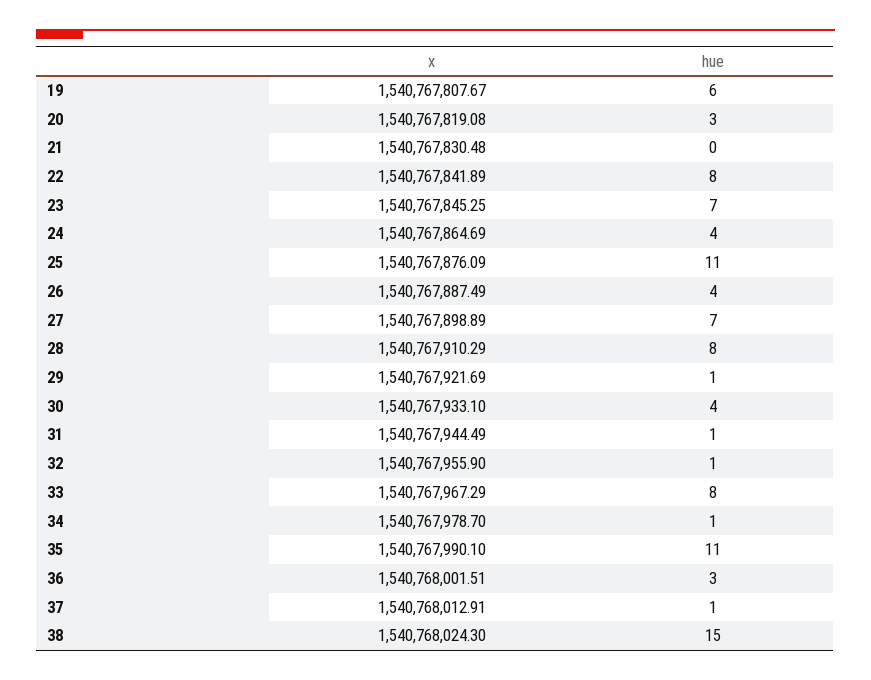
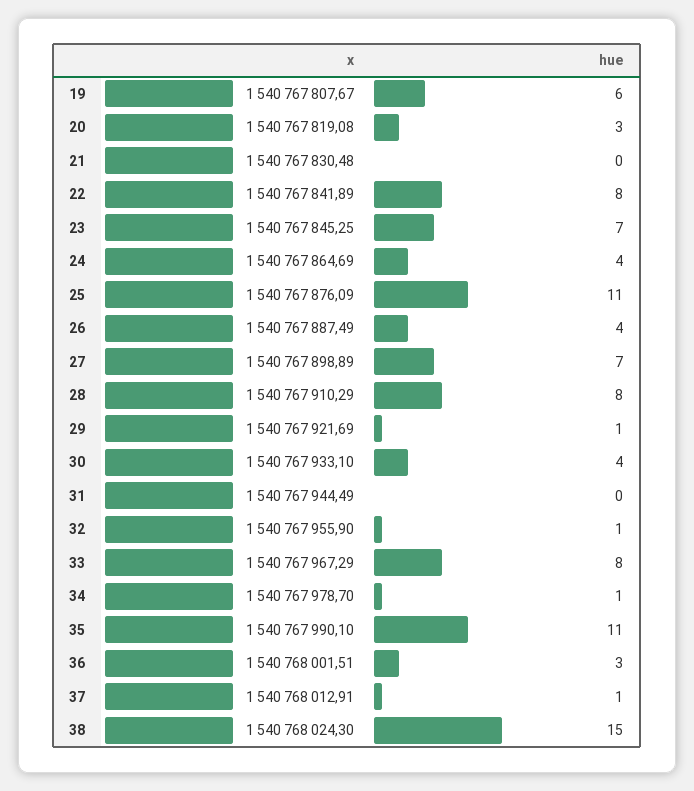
  {
    "x": {
      "19": 1540767807.67,
      "20": 1540767819.08,
      "21": 1540767830.48,
      "22": 1540767841.89,
      "23": 1540767845.25,
      "24": 1540767864.69,
      "25": 1540767876.09,
      "26": 1540767887.49,
      "27": 1540767898.89,
      "28": 1540767910.29,
      "29": 1540767921.69,
      "30": 1540767933.1,
      "31": 1540767944.49,
      "32": 1540767955.9,
      "33": 1540767967.29,
      "34": 1540767978.7,
      "35": 1540767990.1,
      "36": 1540768001.51,
      "37": 1540768012.91,
      "38": 1540768024.3
    },
    "hue": {
      "19": 6,
      "20": 3,
      "21": 0,
      "22": 8,
      "23": 7,
      "24": 4,
      "25": 11,
      "26": 4,
      "27": 7,
      "28": 8,
      "29": 1,
      "30": 4,
-     "31": 1,
+     "31": 0,
      "32": 1,
      "33": 8,
      "34": 1,
      "35": 11,
      "36": 3,
      "37": 1,
      "38": 15
    }
  }

